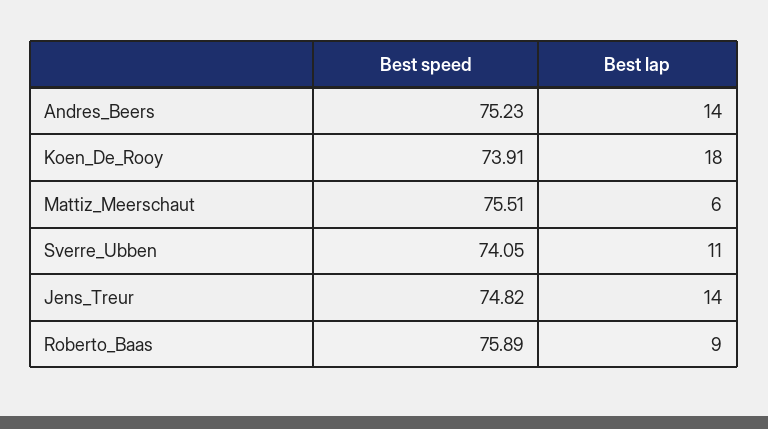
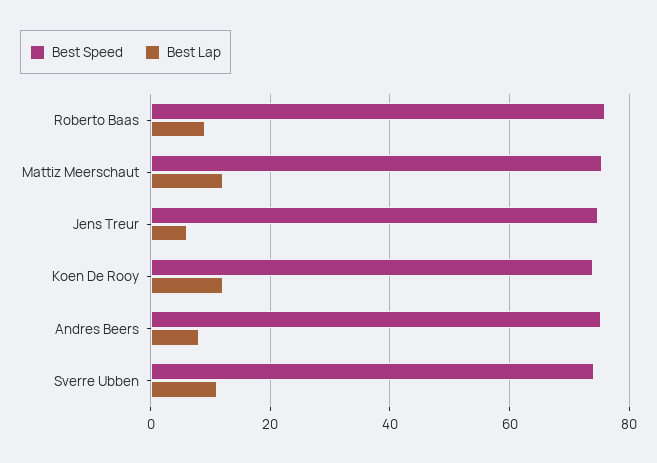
  {
    "Best speed": {
      "Andres_Beers": 75.23,
      "Koen_De_Rooy": 73.91,
      "Mattiz_Meerschaut": 75.51,
      "Sverre_Ubben": 74.05,
      "Jens_Treur": 74.82,
      "Roberto_Baas": 75.89
    },
    "Best lap": {
-     "Andres_Beers": 14,
+     "Andres_Beers": 8,
-     "Koen_De_Rooy": 18,
+     "Koen_De_Rooy": 12,
-     "Mattiz_Meerschaut": 6,
+     "Mattiz_Meerschaut": 12,
      "Sverre_Ubben": 11,
-     "Jens_Treur": 14,
+     "Jens_Treur": 6,
      "Roberto_Baas": 9
    }
  }

